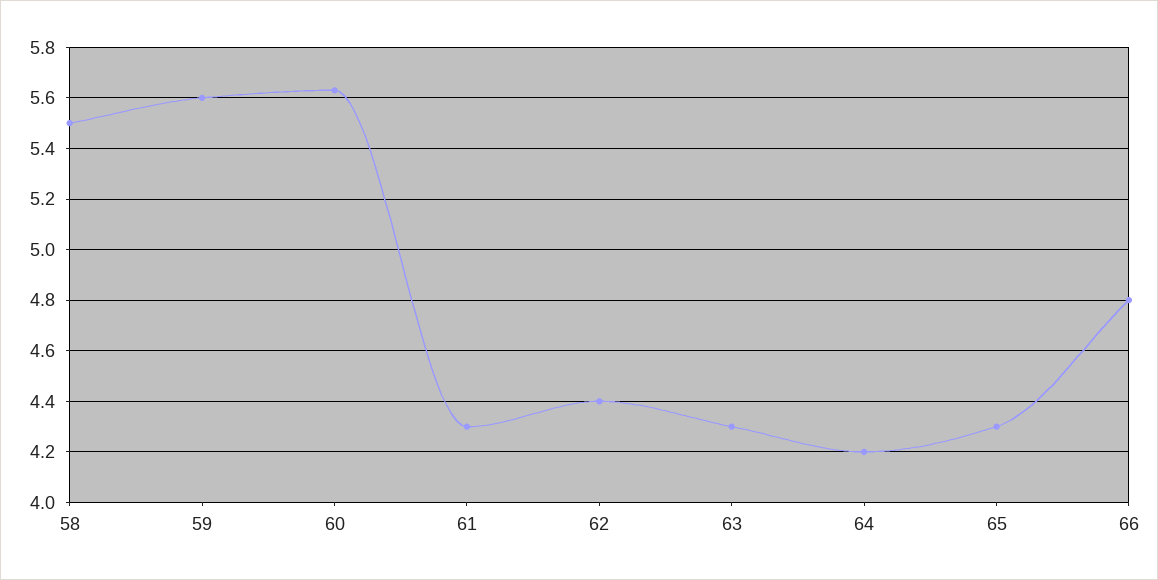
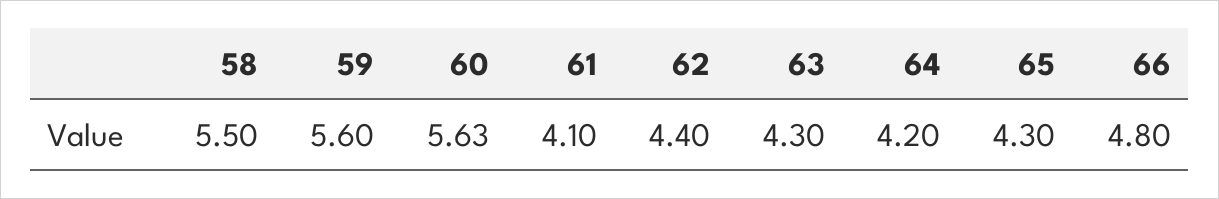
  {
    "58": 5.5,
    "59": 5.6,
    "60": 5.63,
-   "61": 4.3,
+   "61": 4.1,
    "62": 4.4,
    "63": 4.3,
    "64": 4.2,
    "65": 4.3,
    "66": 4.8
  }

